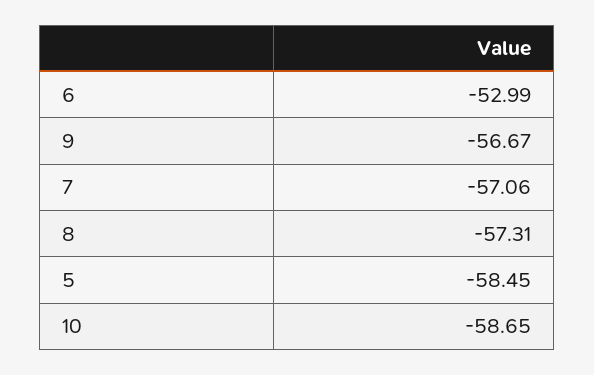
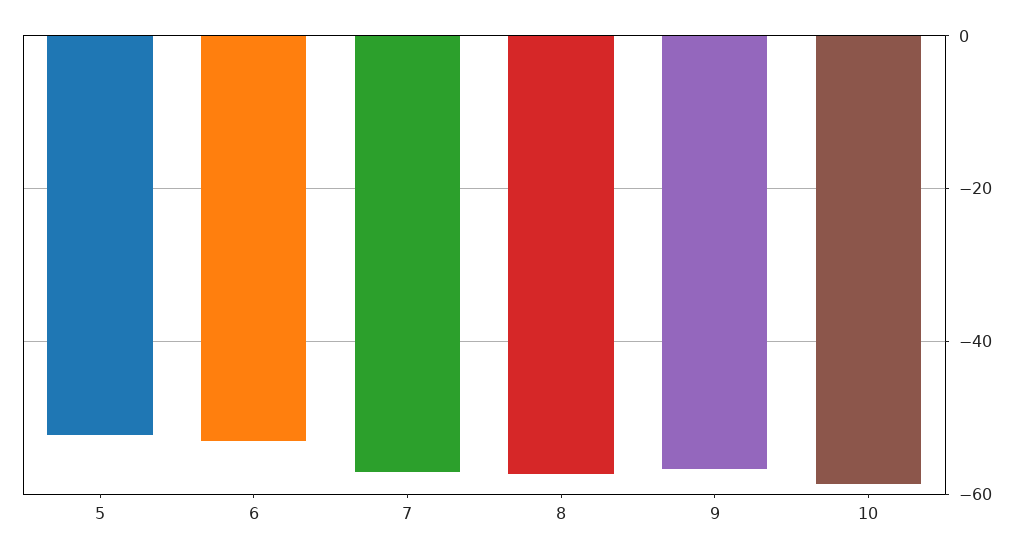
  {
    "6": -52.99,
    "9": -56.67,
    "7": -57.06,
    "8": -57.31,
-   "5": -58.45,
+   "5": -52,
    "10": -58.65
  }

